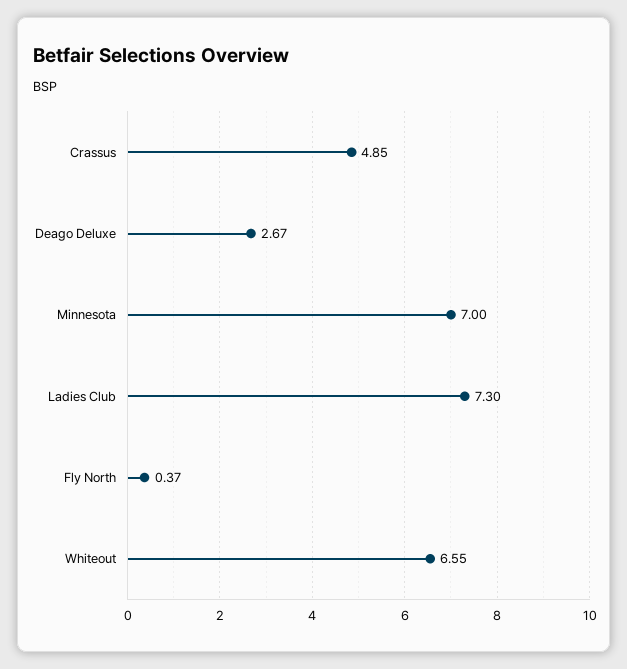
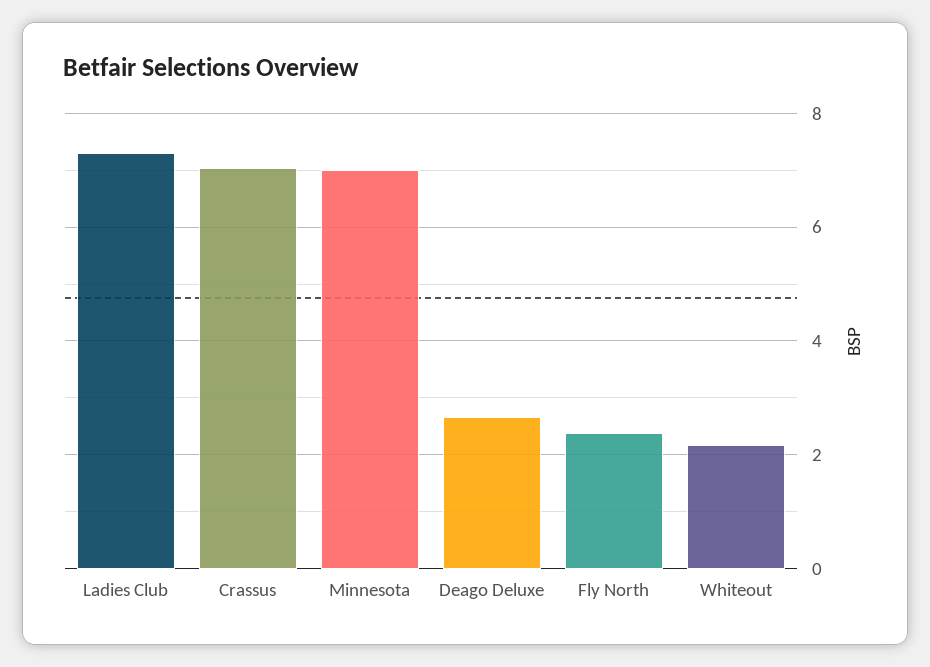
  {
-   "Crassus": 4.85,
+   "Crassus": 7,
    "Deago Deluxe": 2.67,
    "Minnesota": 7,
    "Ladies Club": 7.3,
-   "Fly North": 0.37,
+   "Fly North": 2.4,
-   "Whiteout": 6.55
+   "Whiteout": 2.2
  }

